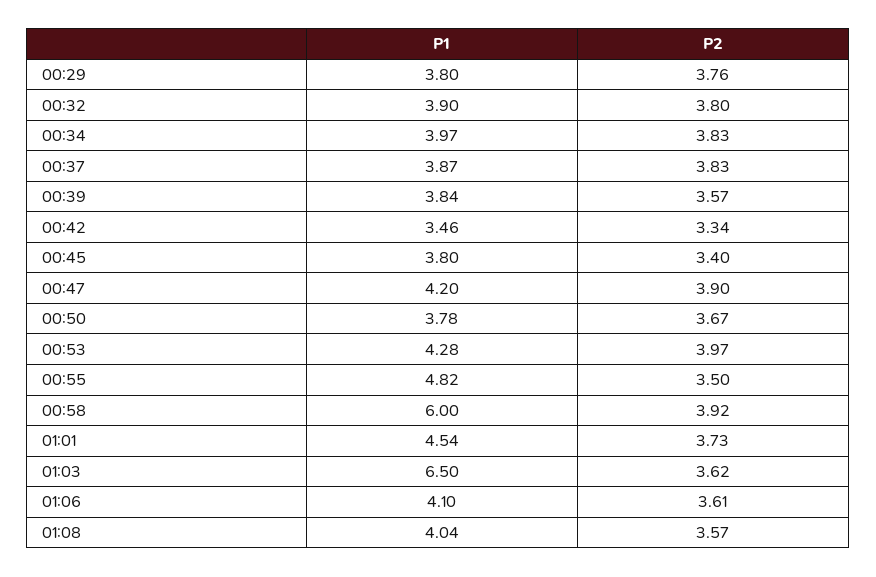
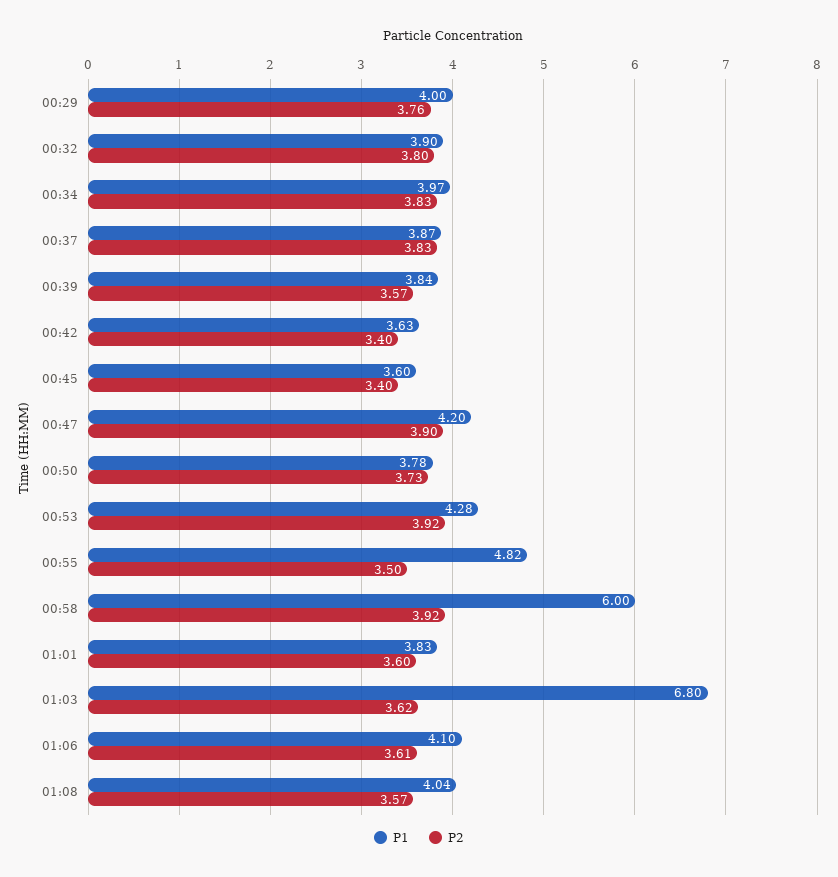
  {
    "P1": {
-     "00:29": 3.8,
+     "00:29": 4,
      "00:32": 3.9,
      "00:34": 3.97,
      "00:37": 3.87,
      "00:39": 3.84,
-     "00:42": 3.46,
+     "00:42": 3.63,
-     "00:45": 3.8,
+     "00:45": 3.6,
      "00:47": 4.2,
      "00:50": 3.78,
      "00:53": 4.28,
      "00:55": 4.82,
      "00:58": 6,
-     "01:01": 4.54,
+     "01:01": 3.83,
-     "01:03": 6.5,
+     "01:03": 6.8,
      "01:06": 4.1,
      "01:08": 4.04
    },
    "P2": {
      "00:29": 3.76,
      "00:32": 3.8,
      "00:34": 3.83,
      "00:37": 3.83,
      "00:39": 3.57,
-     "00:42": 3.34,
+     "00:42": 3.4,
      "00:45": 3.4,
      "00:47": 3.9,
-     "00:50": 3.67,
+     "00:50": 3.73,
-     "00:53": 3.97,
+     "00:53": 3.92,
      "00:55": 3.5,
      "00:58": 3.92,
-     "01:01": 3.73,
+     "01:01": 3.6,
      "01:03": 3.62,
      "01:06": 3.61,
      "01:08": 3.57
    }
  }

